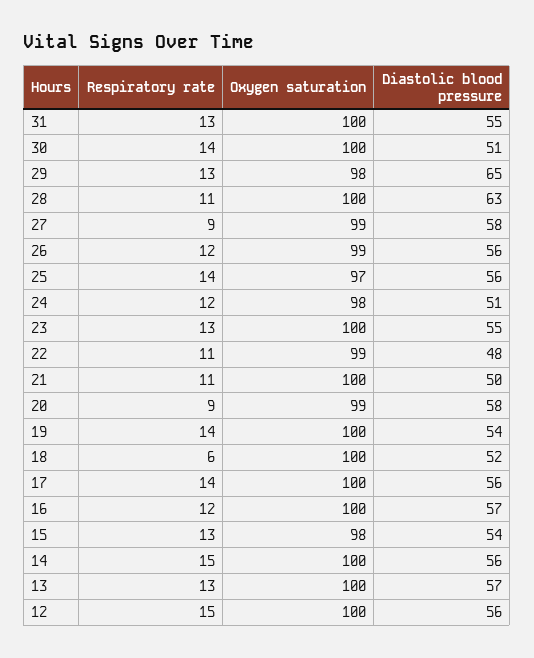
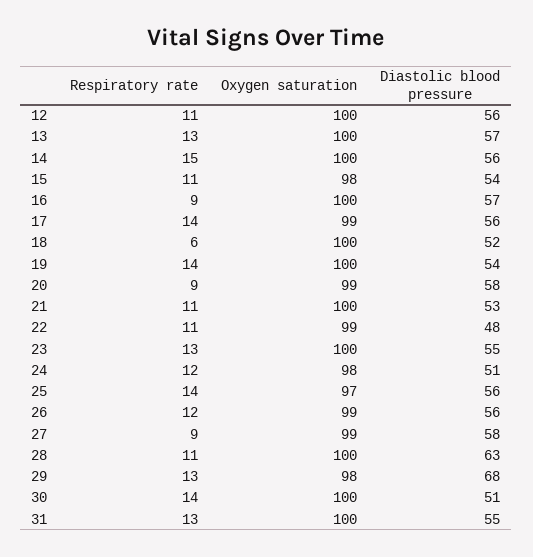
  {
    "Respiratory rate": {
      "31": 13,
      "30": 14,
      "29": 13,
      "28": 11,
      "27": 9,
      "26": 12,
      "25": 14,
      "24": 12,
      "23": 13,
      "22": 11,
      "21": 11,
      "20": 9,
      "19": 14,
      "18": 6,
      "17": 14,
-     "16": 12,
+     "16": 9,
-     "15": 13,
+     "15": 11,
      "14": 15,
      "13": 13,
-     "12": 15
+     "12": 11
    },
    "Oxygen saturation": {
      "31": 100,
      "30": 100,
      "29": 98,
      "28": 100,
      "27": 99,
      "26": 99,
      "25": 97,
      "24": 98,
      "23": 100,
      "22": 99,
      "21": 100,
      "20": 99,
      "19": 100,
      "18": 100,
-     "17": 100,
+     "17": 99,
      "16": 100,
      "15": 98,
      "14": 100,
      "13": 100,
      "12": 100
    },
    "Diastolic blood pressure": {
      "31": 55,
      "30": 51,
-     "29": 65,
+     "29": 68,
      "28": 63,
      "27": 58,
      "26": 56,
      "25": 56,
      "24": 51,
      "23": 55,
      "22": 48,
-     "21": 50,
+     "21": 53,
      "20": 58,
      "19": 54,
      "18": 52,
      "17": 56,
      "16": 57,
      "15": 54,
      "14": 56,
      "13": 57,
      "12": 56
    }
  }

